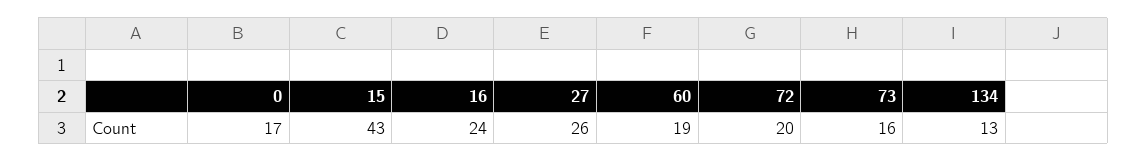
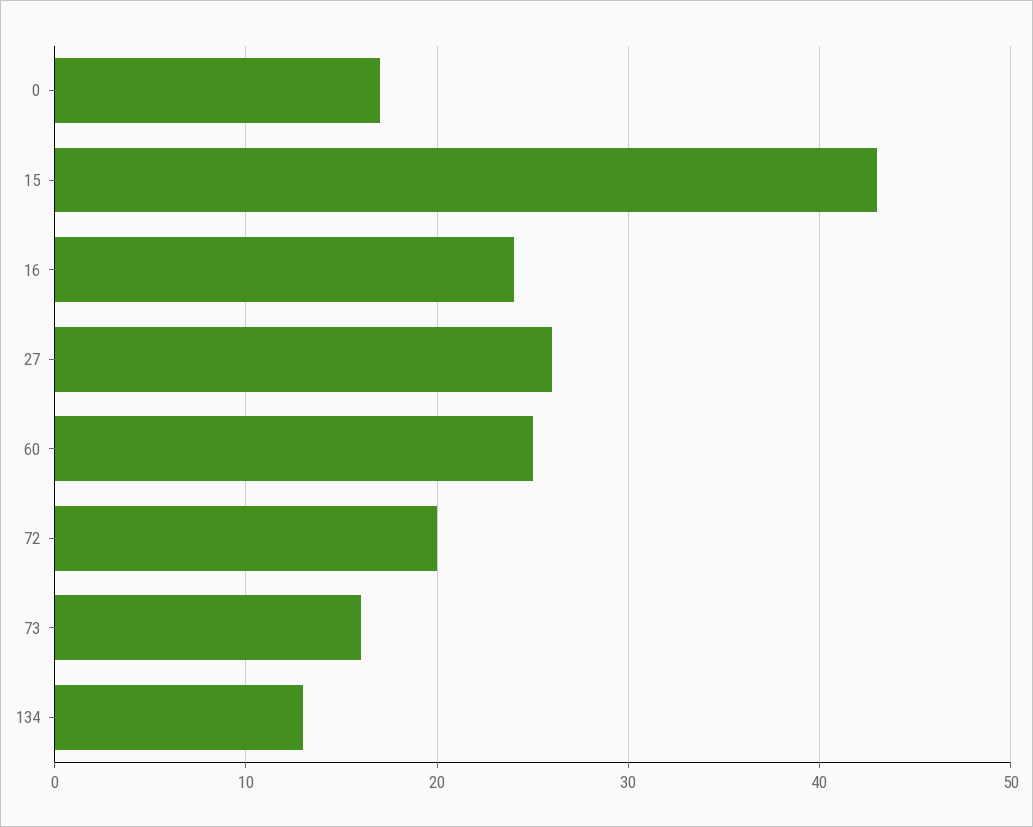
  {
    "0": 17,
    "15": 43,
    "16": 24,
    "27": 26,
-   "60": 19,
+   "60": 25,
    "72": 20,
    "73": 16,
    "134": 13
  }

